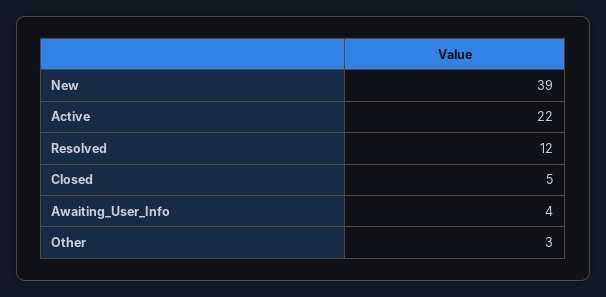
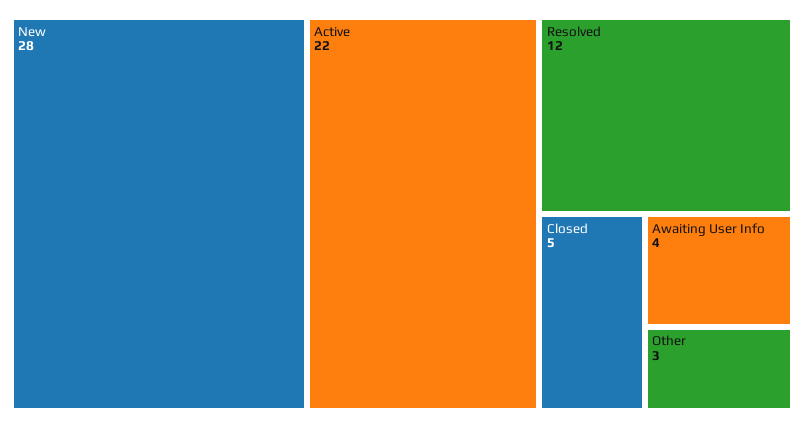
  {
-   "New": 39,
+   "New": 28,
    "Active": 22,
    "Resolved": 12,
    "Closed": 5,
    "Awaiting_User_Info": 4,
    "Other": 3
  }

